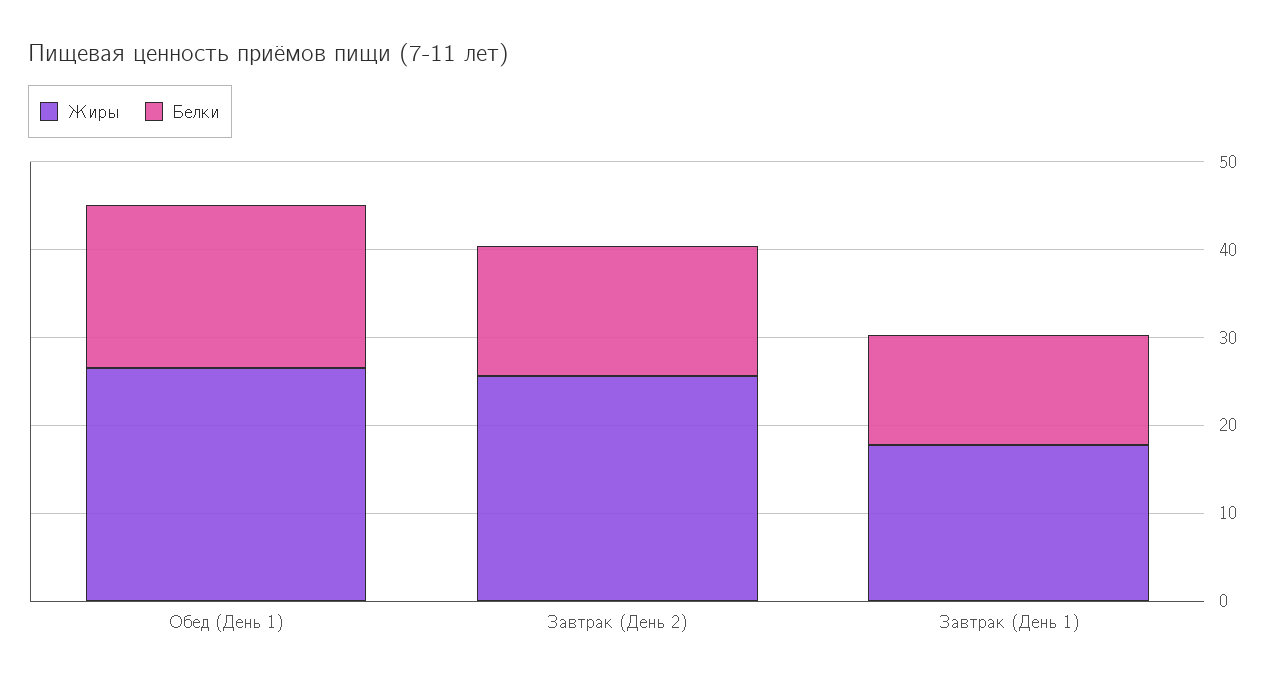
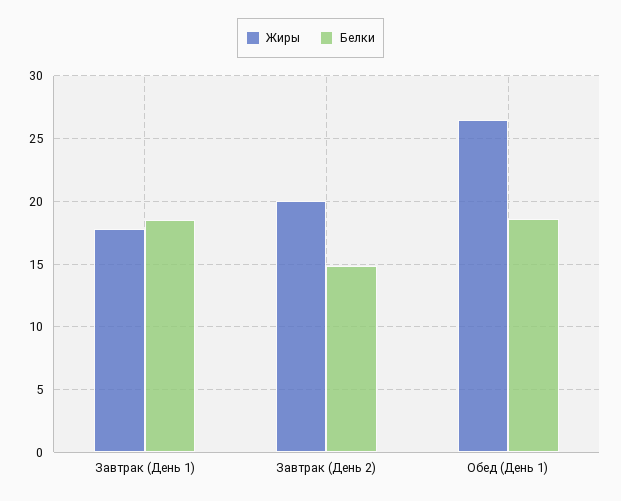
  {
    "Жиры": {
      "Обед (День 1)": 26.5,
-     "Завтрак (День 2)": 26,
+     "Завтрак (День 2)": 20,
      "Завтрак (День 1)": 18
    },
    "Белки": {
      "Обед (День 1)": 18.5,
      "Завтрак (День 2)": 15,
-     "Завтрак (День 1)": 12
+     "Завтрак (День 1)": 18.5
    }
  }

